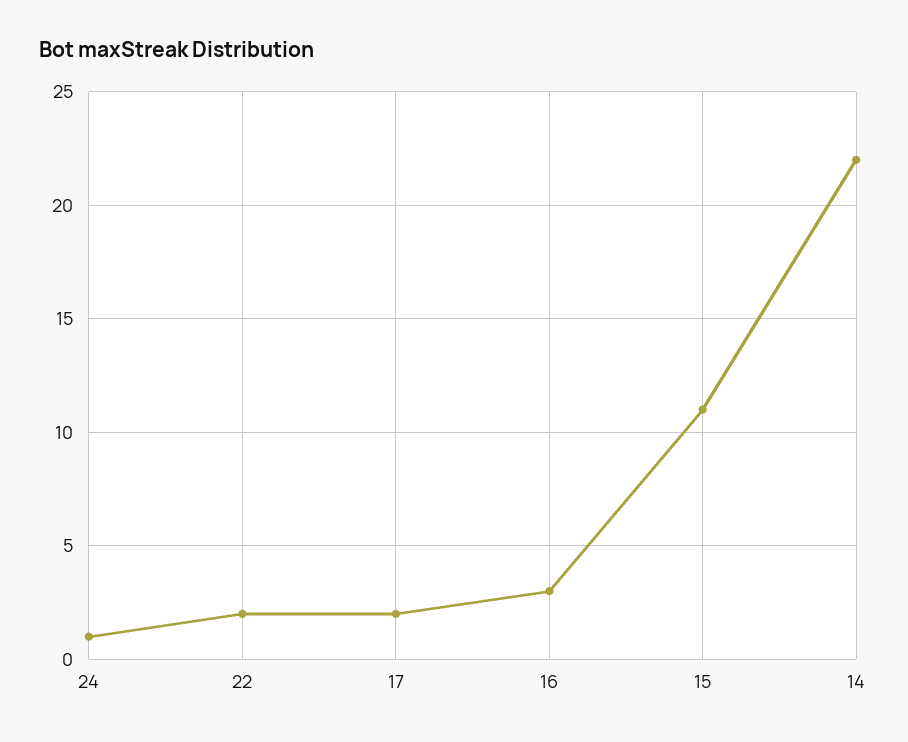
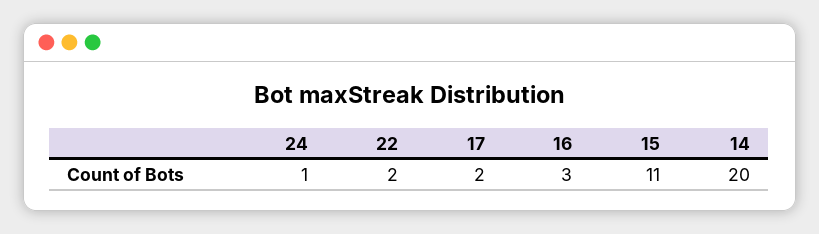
  {
    "24": 1,
    "22": 2,
    "17": 2,
    "16": 3,
    "15": 11,
-   "14": 22
+   "14": 20
  }

